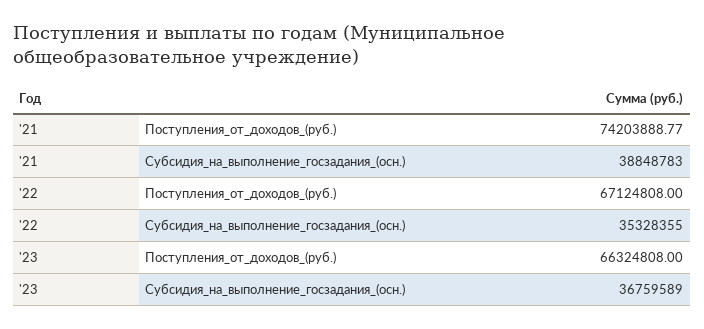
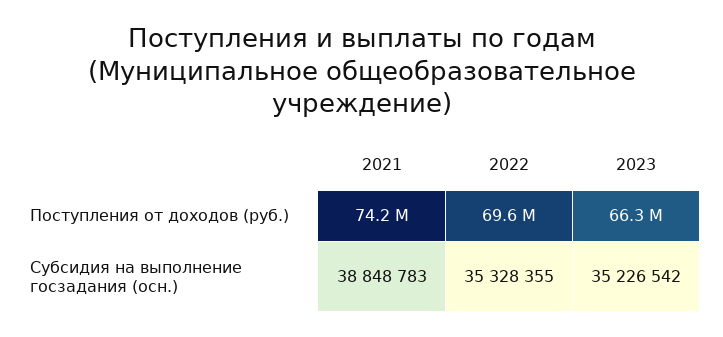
  {
    "'21": {
      "Поступления_от_доходов_(руб.)": 74203888.77,
      "Субсидия_на_выполнение_госзадания_(осн.)": 38848783
    },
    "'22": {
-     "Поступления_от_доходов_(руб.)": 67124808,
+     "Поступления_от_доходов_(руб.)": 69600000,
      "Субсидия_на_выполнение_госзадания_(осн.)": 35328355
    },
    "'23": {
      "Поступления_от_доходов_(руб.)": 66324808,
-     "Субсидия_на_выполнение_госзадания_(осн.)": 36759589
+     "Субсидия_на_выполнение_госзадания_(осн.)": 35226542
    }
  }

